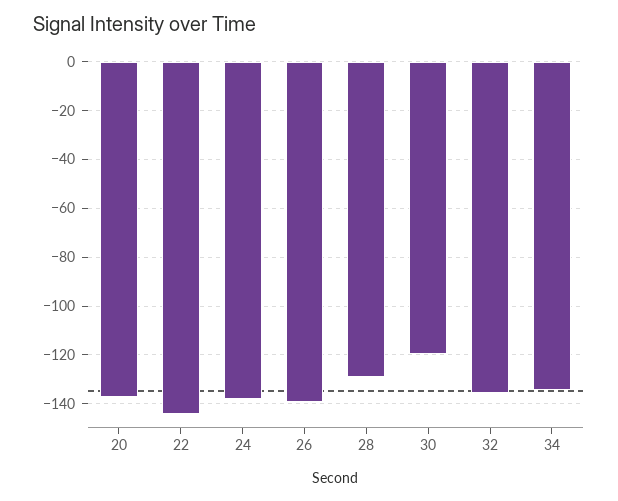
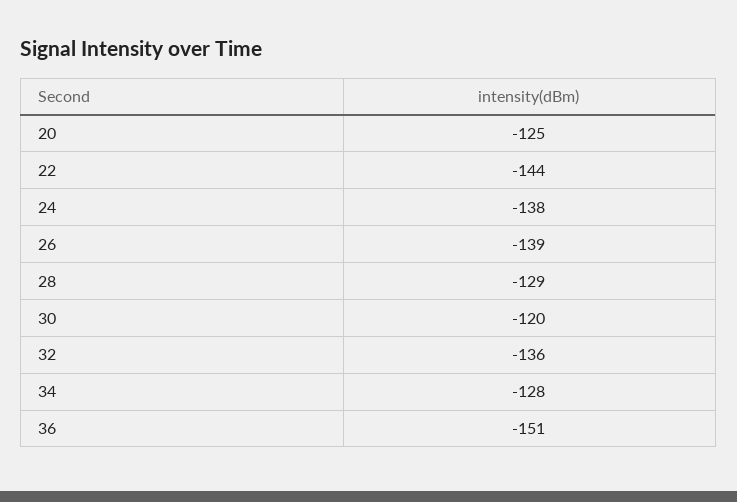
  {
-   "20": -137.5,
+   "20": -125,
    "22": -144,
    "24": -138,
    "26": -139,
    "28": -129,
    "30": -120,
    "32": -136,
-   "34": -135
+   "34": -128,
+   "36": -151
  }

